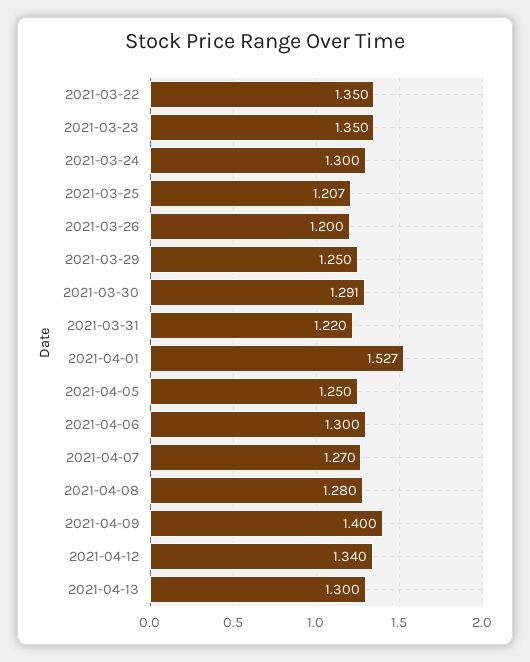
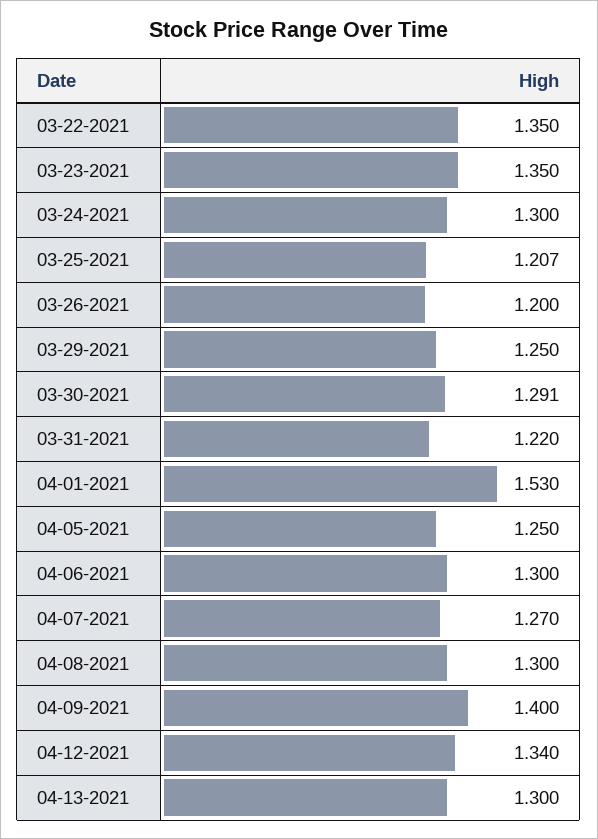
  {
    "2021-03-22": 1.35,
    "2021-03-23": 1.35,
    "2021-03-24": 1.3,
    "2021-03-25": 1.207,
    "2021-03-26": 1.2,
    "2021-03-29": 1.25,
    "2021-03-30": 1.291,
    "2021-03-31": 1.22,
-   "2021-04-01": 1.527,
+   "2021-04-01": 1.53,
    "2021-04-05": 1.25,
    "2021-04-06": 1.3,
    "2021-04-07": 1.27,
-   "2021-04-08": 1.28,
+   "2021-04-08": 1.3,
    "2021-04-09": 1.4,
    "2021-04-12": 1.34,
    "2021-04-13": 1.3
  }

